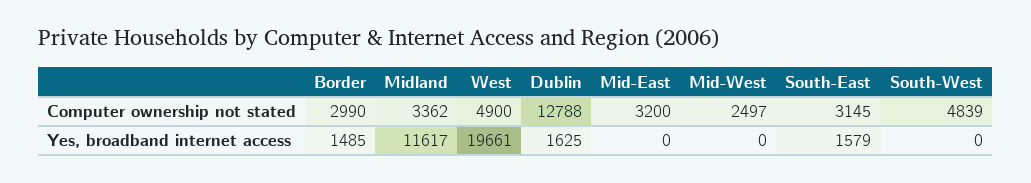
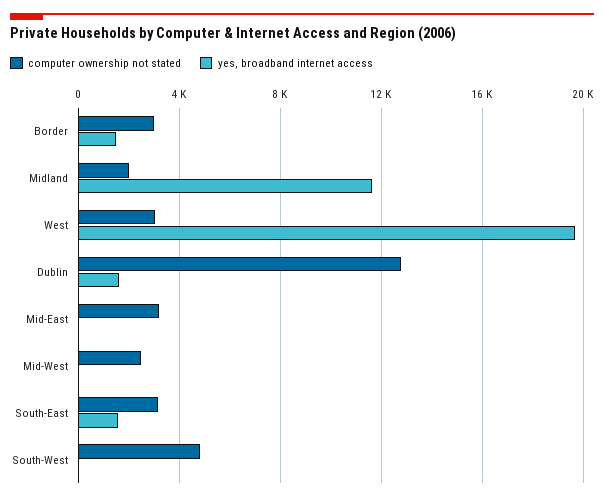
  {
    "Computer ownership not stated": {
      "Border": 2990,
-     "Midland": 3362,
+     "Midland": 2000,
-     "West": 4900,
+     "West": 3000,
      "Dublin": 12788,
      "Mid-East": 3200,
      "Mid-West": 2497,
      "South-East": 3145,
      "South-West": 4839
    },
    "Yes, broadband internet access": {
      "Border": 1485,
      "Midland": 11617,
      "West": 19661,
      "Dublin": 1625,
      "Mid-East": 0,
      "Mid-West": 0,
      "South-East": 1579,
      "South-West": 0
    }
  }

